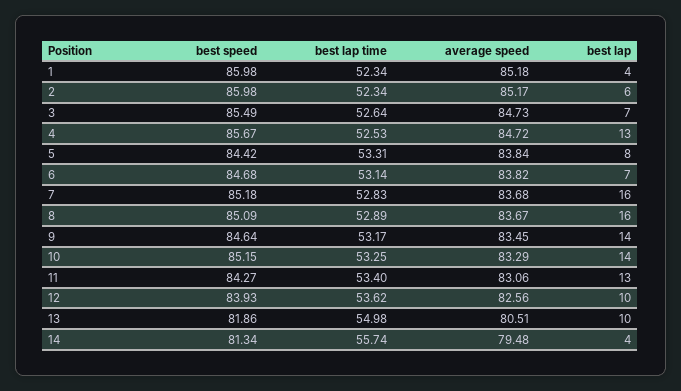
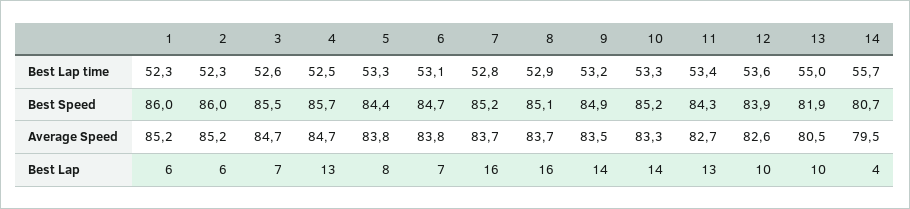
  {
    "best speed": {
      "1": 85.98,
      "2": 85.98,
      "3": 85.49,
      "4": 85.67,
      "5": 84.42,
      "6": 84.68,
      "7": 85.18,
      "8": 85.09,
-     "9": 84.64,
+     "9": 84.9,
      "10": 85.15,
      "11": 84.27,
      "12": 83.93,
      "13": 81.86,
-     "14": 81.34
+     "14": 80.7
    },
    "best lap time": {
      "1": 52.34,
      "2": 52.34,
      "3": 52.64,
      "4": 52.53,
      "5": 53.31,
      "6": 53.14,
      "7": 52.83,
      "8": 52.89,
      "9": 53.17,
      "10": 53.25,
      "11": 53.4,
      "12": 53.62,
      "13": 54.98,
      "14": 55.74
    },
    "average speed": {
      "1": 85.18,
      "2": 85.17,
      "3": 84.73,
      "4": 84.72,
      "5": 83.84,
      "6": 83.82,
      "7": 83.68,
      "8": 83.67,
      "9": 83.45,
      "10": 83.29,
-     "11": 83.06,
+     "11": 82.7,
      "12": 82.56,
      "13": 80.51,
      "14": 79.48
    },
    "best lap": {
-     "1": 4,
+     "1": 6,
      "2": 6,
      "3": 7,
      "4": 13,
      "5": 8,
      "6": 7,
      "7": 16,
      "8": 16,
      "9": 14,
      "10": 14,
      "11": 13,
      "12": 10,
      "13": 10,
      "14": 4
    }
  }

